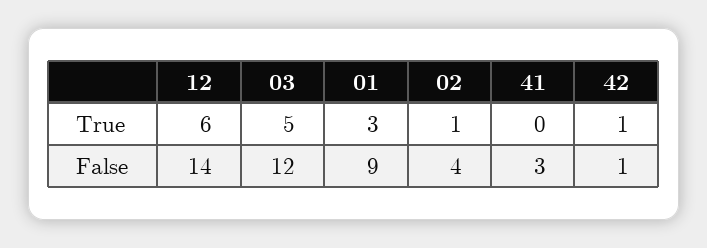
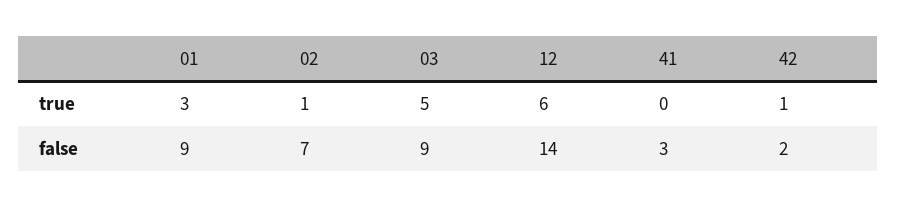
  {
    "12": {
      "True": 6,
      "False": 14
    },
    "03": {
      "True": 5,
-     "False": 12
+     "False": 9
    },
    "01": {
      "True": 3,
      "False": 9
    },
    "02": {
      "True": 1,
-     "False": 4
+     "False": 7
    },
    "41": {
      "True": 0,
      "False": 3
    },
    "42": {
      "True": 1,
-     "False": 1
+     "False": 2
    }
  }

